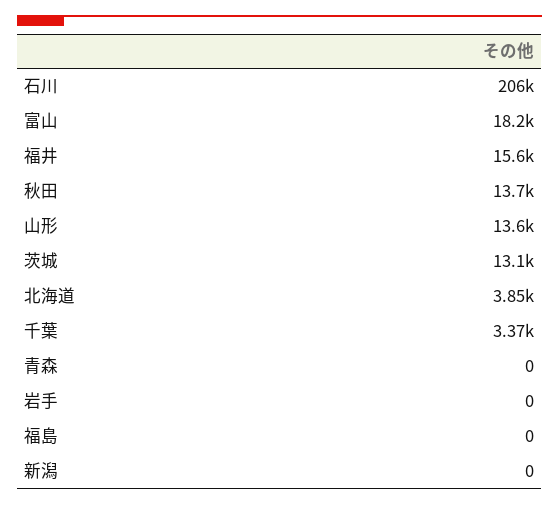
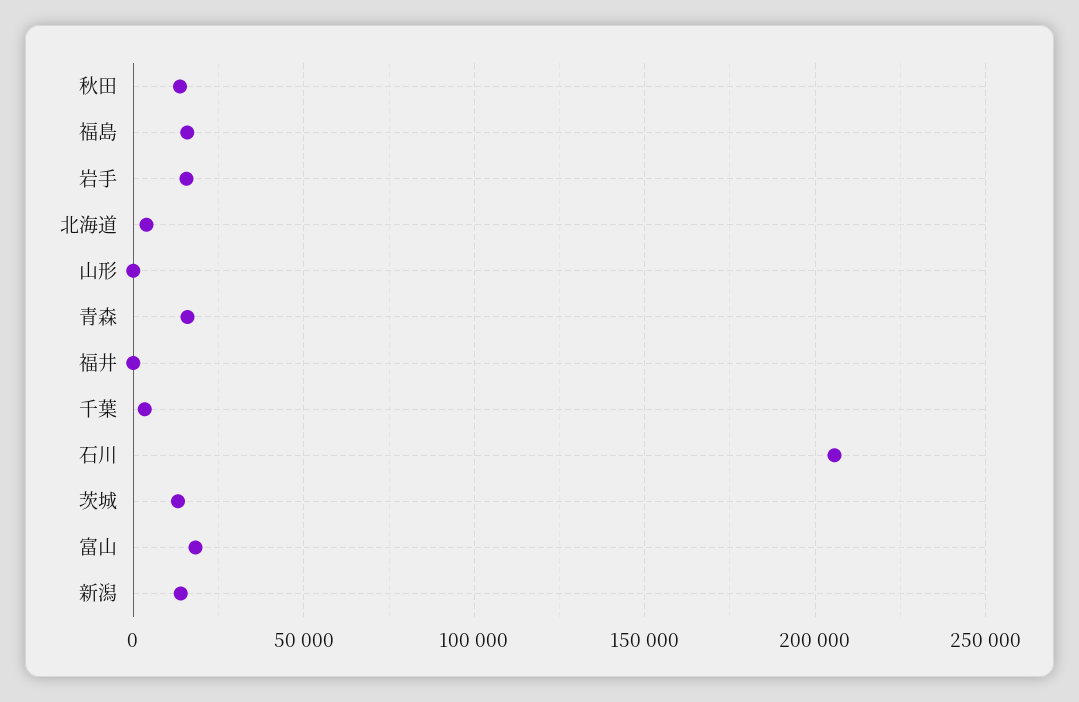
  {
    "石川": 206000,
    "富山": 18200,
-   "福井": 15600,
+   "福井": 0,
    "秋田": 13700,
-   "山形": 13600,
+   "山形": 0,
    "茨城": 13100,
    "北海道": 3850,
    "千葉": 3370,
-   "青森": 0,
+   "青森": 15000,
-   "岩手": 0,
+   "岩手": 15000,
-   "福島": 0,
+   "福島": 15000,
-   "新潟": 0
+   "新潟": 15000
  }

